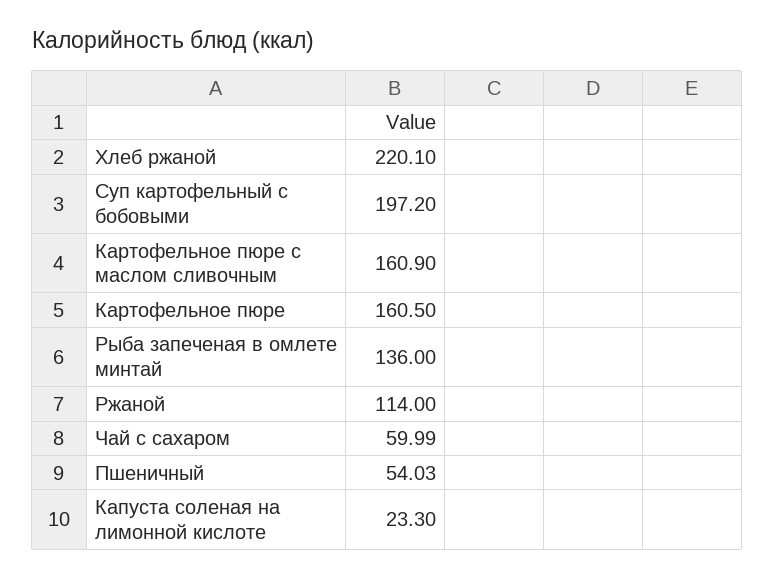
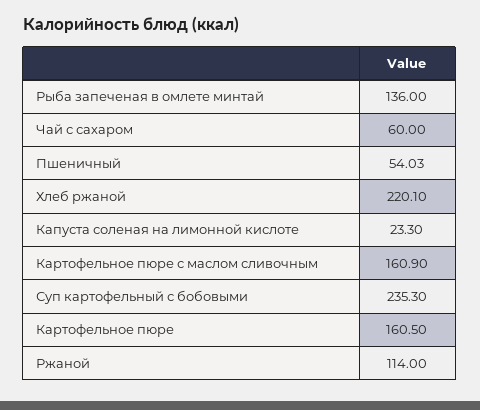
  {
    "Хлеб ржаной": 220.1,
-   "Суп картофельный с бобовыми": 197.2,
+   "Суп картофельный с бобовыми": 235.3,
    "Картофельное пюре с маслом сливочным": 160.9,
    "Картофельное пюре": 160.5,
    "Рыба запеченая в омлете минтай": 136,
    "Ржаной": 114,
-   "Чай с сахаром": 59.99,
+   "Чай с сахаром": 60,
    "Пшеничный": 54.03,
    "Капуста соленая на лимонной кислоте": 23.3
  }

